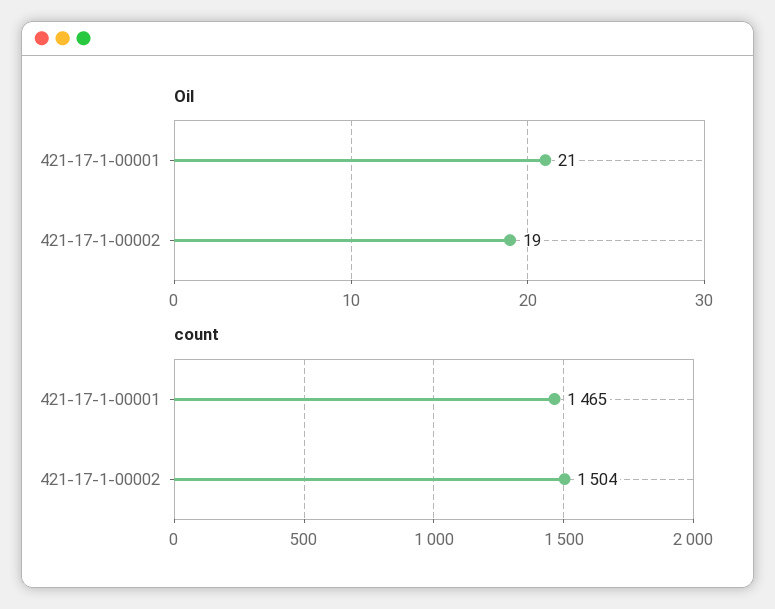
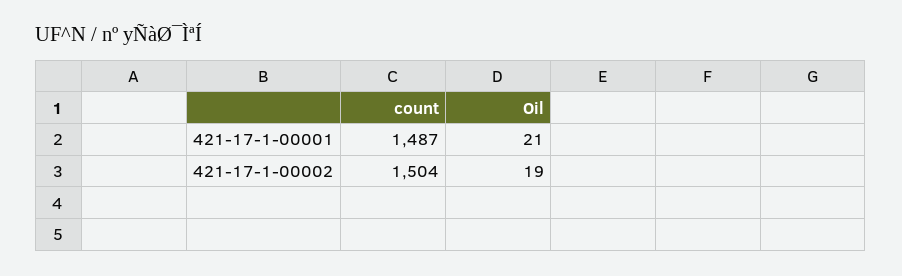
  {
    "Oil": {
      "421-17-1-00001": 21,
      "421-17-1-00002": 19
    },
    "count": {
-     "421-17-1-00001": 1465,
+     "421-17-1-00001": 1487,
      "421-17-1-00002": 1504
    }
  }

